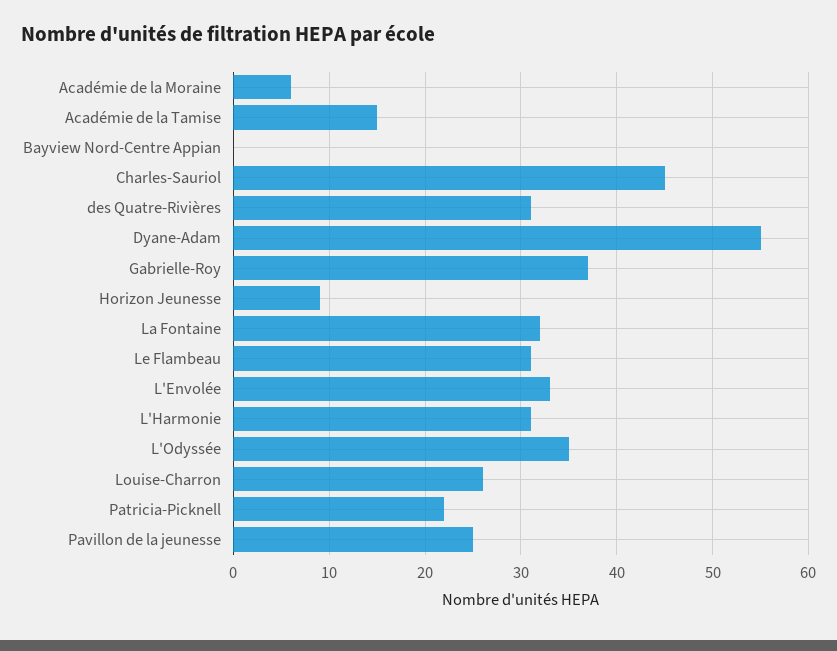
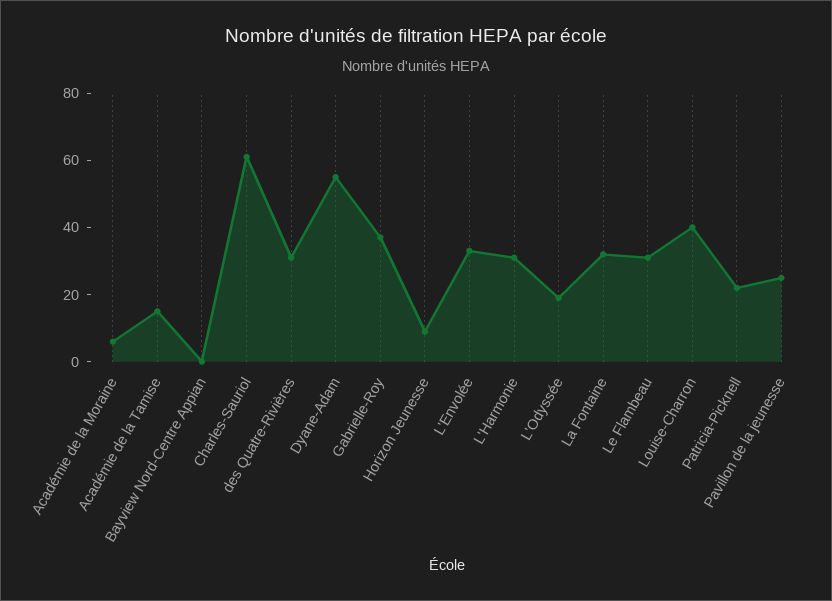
  {
    "Académie de la Moraine": 6,
    "Académie de la Tamise": 15,
    "Bayview Nord-Centre Appian": 0,
-   "Charles-Sauriol": 45,
+   "Charles-Sauriol": 60,
    "des Quatre-Rivières": 31,
    "Dyane-Adam": 55,
    "Gabrielle-Roy": 37,
    "Horizon Jeunesse": 9,
    "La Fontaine": 32,
    "Le Flambeau": 31,
    "L'Envolée": 33,
    "L'Harmonie": 31,
-   "L'Odyssée": 35,
+   "L'Odyssée": 20,
-   "Louise-Charron": 26,
+   "Louise-Charron": 40,
    "Patricia-Picknell": 22,
    "Pavillon de la jeunesse": 25
  }

